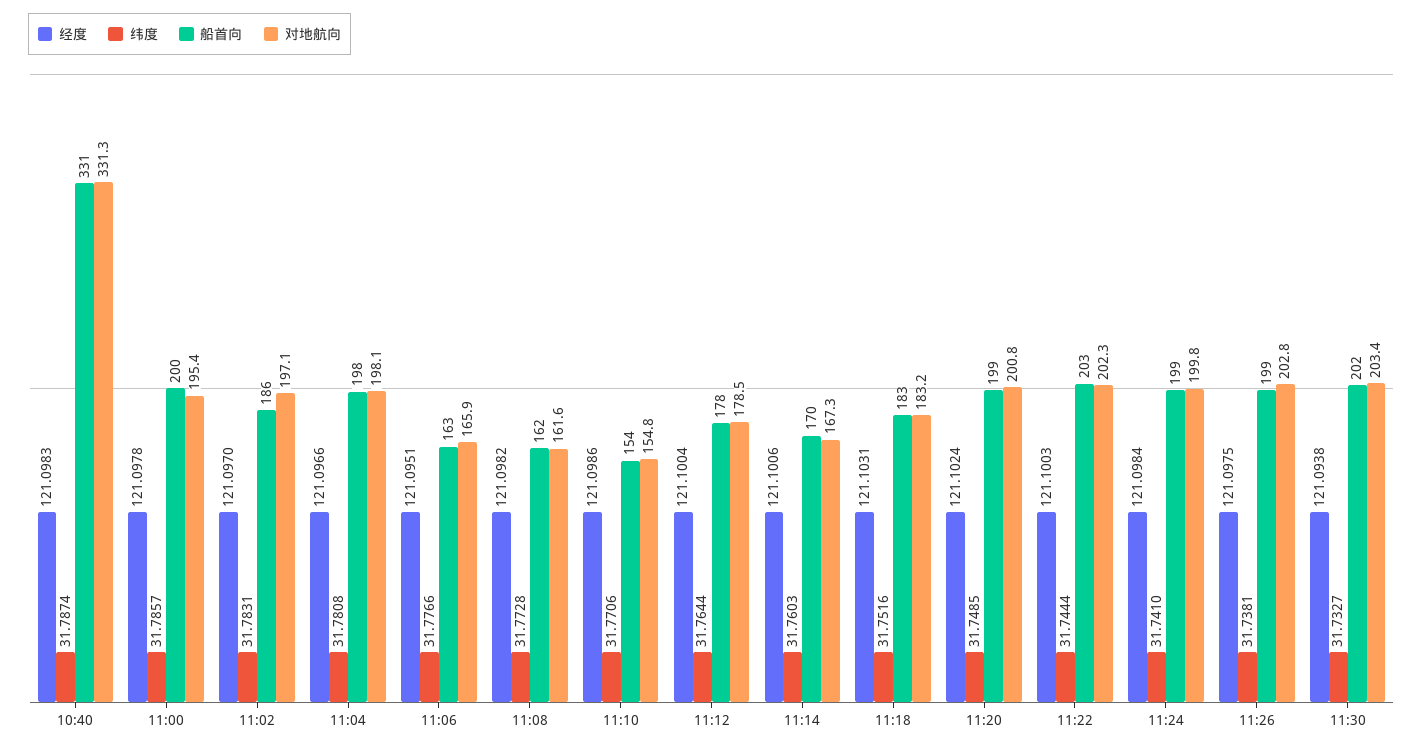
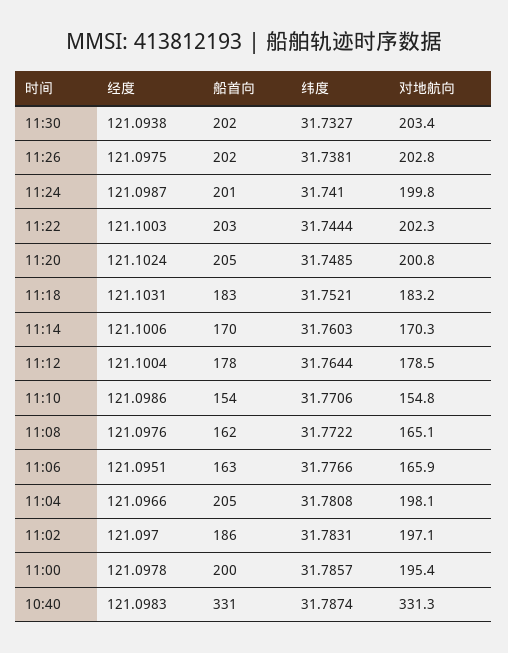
  {
    "经度": {
      "10:40": 121.0983,
      "11:00": 121.0978,
      "11:02": 121.097,
      "11:04": 121.0966,
      "11:06": 121.0951,
-     "11:08": 121.0982,
+     "11:08": 121.0976,
      "11:10": 121.0986,
      "11:12": 121.1004,
      "11:14": 121.1006,
      "11:18": 121.1031,
      "11:20": 121.1024,
      "11:22": 121.1003,
-     "11:24": 121.0984,
+     "11:24": 121.0987,
      "11:26": 121.0975,
      "11:30": 121.0938
    },
    "纬度": {
      "10:40": 31.7874,
      "11:00": 31.7857,
      "11:02": 31.7831,
      "11:04": 31.7808,
      "11:06": 31.7766,
-     "11:08": 31.7728,
+     "11:08": 31.7722,
      "11:10": 31.7706,
      "11:12": 31.7644,
      "11:14": 31.7603,
-     "11:18": 31.7516,
+     "11:18": 31.7521,
      "11:20": 31.7485,
      "11:22": 31.7444,
      "11:24": 31.741,
      "11:26": 31.7381,
      "11:30": 31.7327
    },
    "船首向": {
      "10:40": 331,
      "11:00": 200,
      "11:02": 186,
-     "11:04": 198,
+     "11:04": 205,
      "11:06": 163,
      "11:08": 162,
      "11:10": 154,
      "11:12": 178,
      "11:14": 170,
      "11:18": 183,
-     "11:20": 199,
+     "11:20": 205,
      "11:22": 203,
-     "11:24": 199,
+     "11:24": 201,
-     "11:26": 199,
+     "11:26": 202,
      "11:30": 202
    },
    "对地航向": {
      "10:40": 331.3,
      "11:00": 195.4,
      "11:02": 197.1,
      "11:04": 198.1,
      "11:06": 165.9,
-     "11:08": 161.6,
+     "11:08": 165.1,
      "11:10": 154.8,
      "11:12": 178.5,
-     "11:14": 167.3,
+     "11:14": 170.3,
      "11:18": 183.2,
      "11:20": 200.8,
      "11:22": 202.3,
      "11:24": 199.8,
      "11:26": 202.8,
      "11:30": 203.4
    }
  }

